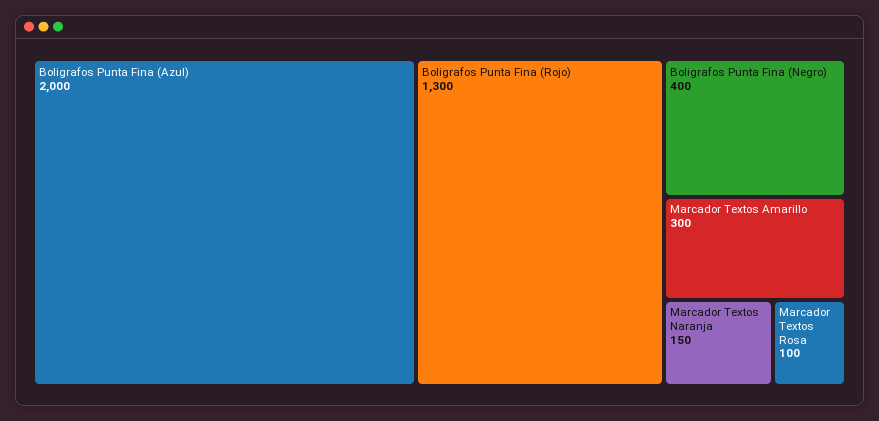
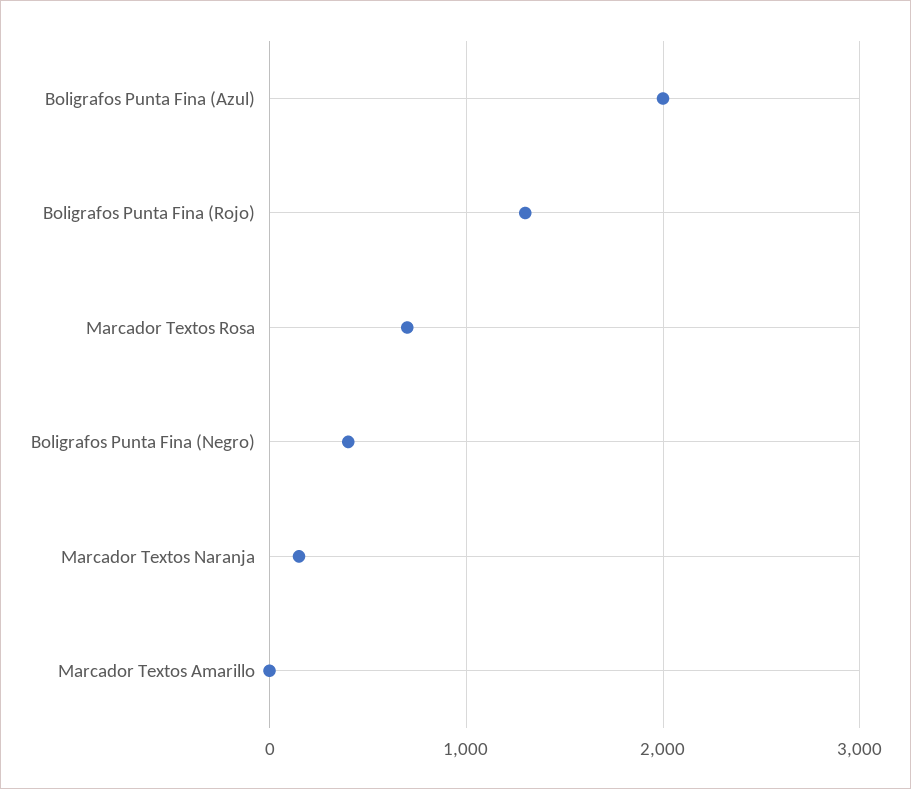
  {
    "Boligrafos Punta Fina (Azul)": 2000,
    "Boligrafos Punta Fina (Rojo)": 1300,
    "Boligrafos Punta Fina (Negro)": 400,
-   "Marcador Textos Amarillo": 300,
+   "Marcador Textos Amarillo": 0,
    "Marcador Textos Naranja": 150,
-   "Marcador Textos Rosa": 100
+   "Marcador Textos Rosa": 700
  }

